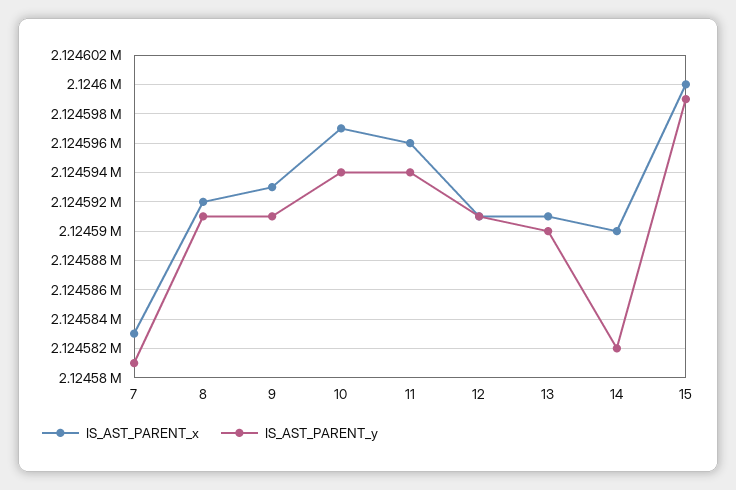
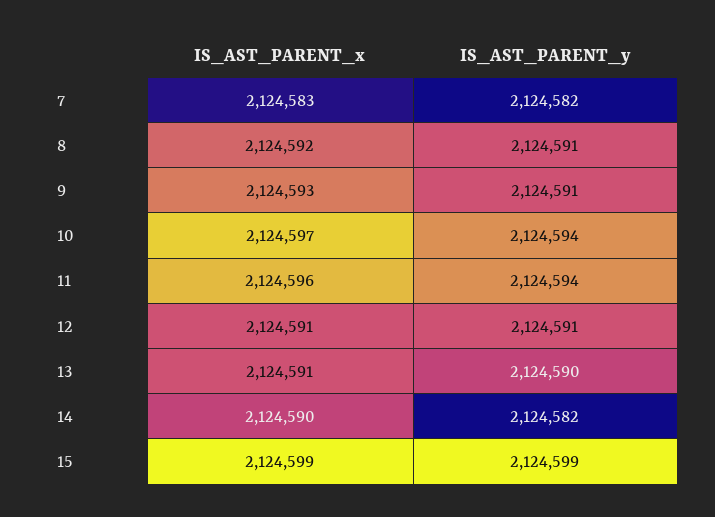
  {
    "IS_AST_PARENT_x": {
      "7": 2124583,
      "8": 2124592,
      "9": 2124593,
      "10": 2124597,
      "11": 2124596,
      "12": 2124591,
      "13": 2124591,
      "14": 2124590,
-     "15": 2124600
+     "15": 2124599
    },
    "IS_AST_PARENT_y": {
-     "7": 2124581,
+     "7": 2124582,
      "8": 2124591,
      "9": 2124591,
      "10": 2124594,
      "11": 2124594,
      "12": 2124591,
      "13": 2124590,
      "14": 2124582,
      "15": 2124599
    }
  }

